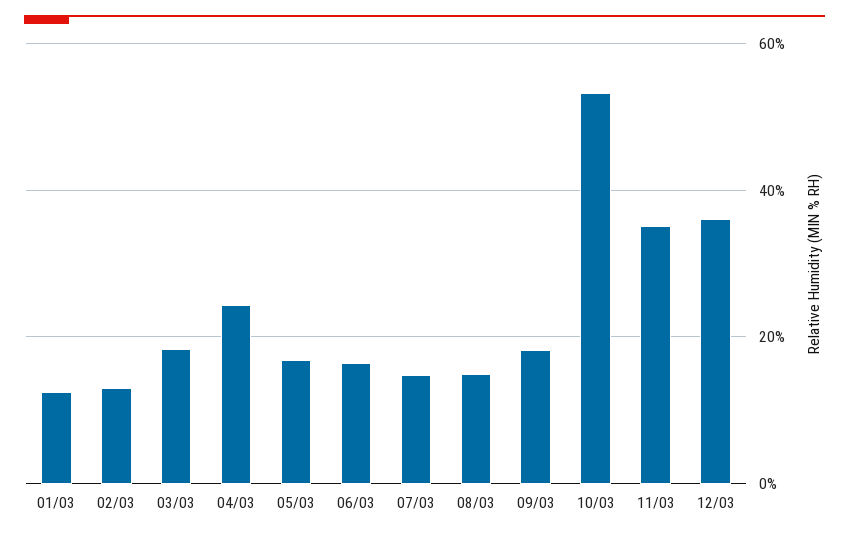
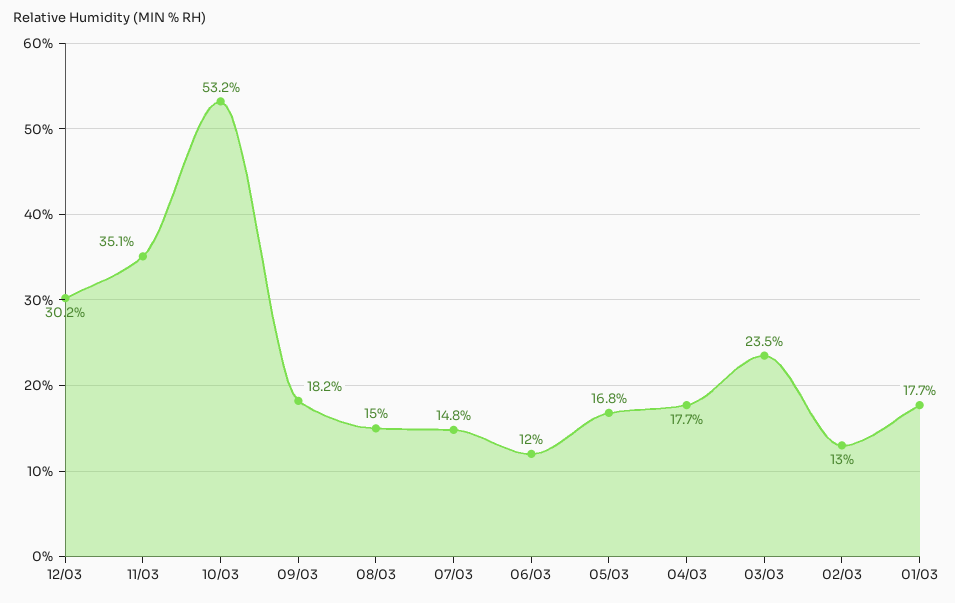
  {
-   "01/03": 12,
+   "01/03": 17.7,
    "02/03": 13,
-   "03/03": 18,
+   "03/03": 23.5,
-   "04/03": 24,
+   "04/03": 17.7,
    "05/03": 16.8,
-   "06/03": 16,
+   "06/03": 12,
    "07/03": 14.8,
    "08/03": 15,
    "09/03": 18.2,
    "10/03": 53.2,
    "11/03": 35.1,
-   "12/03": 36
+   "12/03": 30.2
  }

